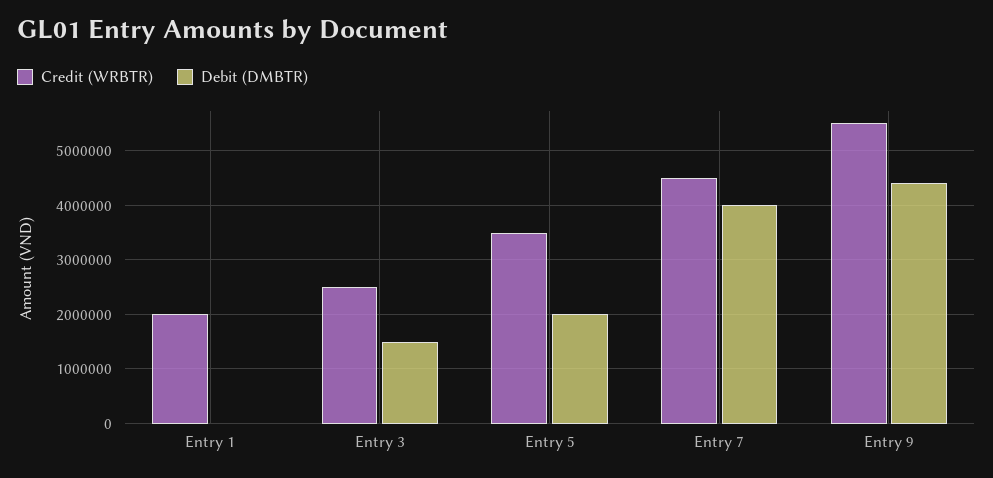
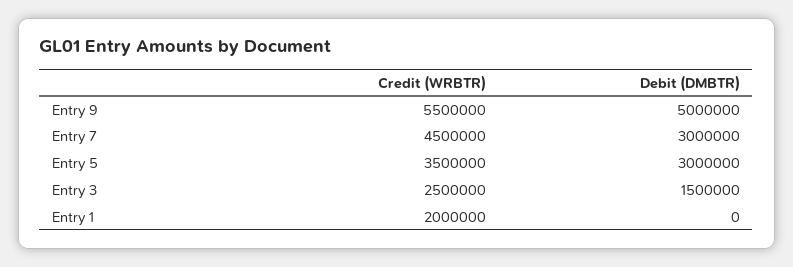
  {
    "Credit (WRBTR)": {
      "Entry 1": 2000000,
      "Entry 3": 2500000,
      "Entry 5": 3500000,
      "Entry 7": 4500000,
      "Entry 9": 5500000
    },
    "Debit (DMBTR)": {
      "Entry 1": 0,
      "Entry 3": 1500000,
-     "Entry 5": 2000000,
+     "Entry 5": 3000000,
-     "Entry 7": 4000000,
+     "Entry 7": 3000000,
-     "Entry 9": 4400000
+     "Entry 9": 5000000
    }
  }

